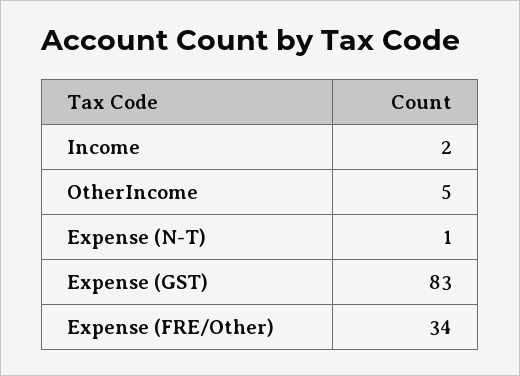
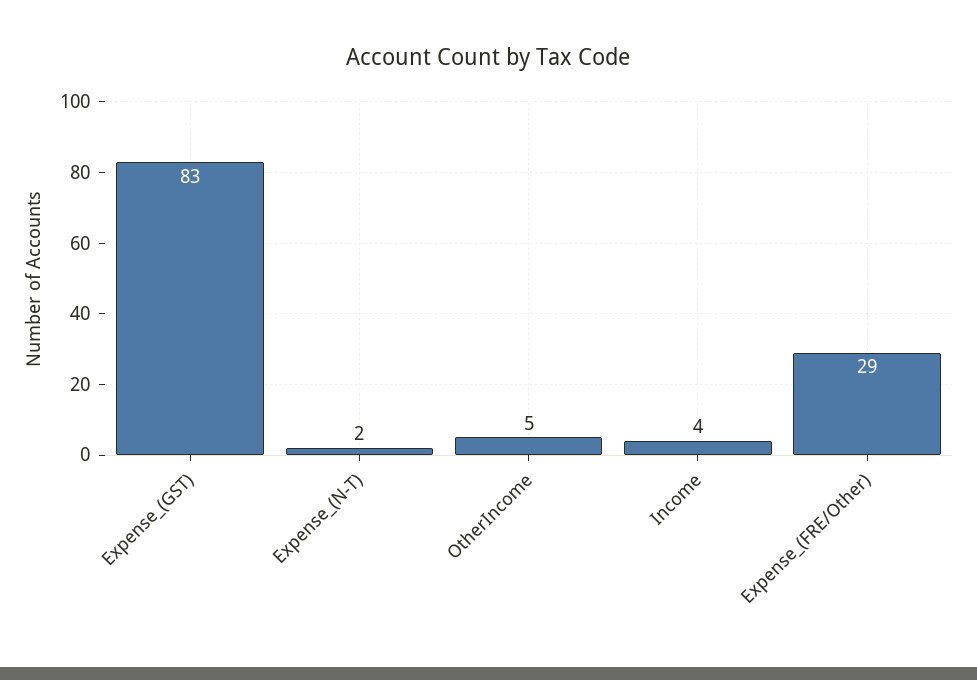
  {
-   "Income": 2,
+   "Income": 4,
    "OtherIncome": 5,
-   "Expense (N-T)": 1,
+   "Expense (N-T)": 2,
    "Expense (GST)": 83,
-   "Expense (FRE/Other)": 34
+   "Expense (FRE/Other)": 29
  }

